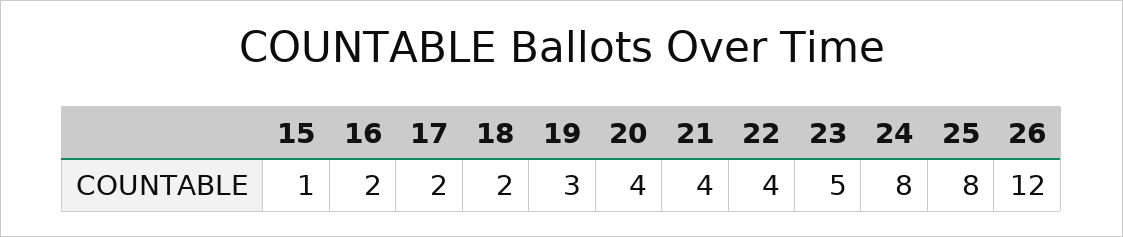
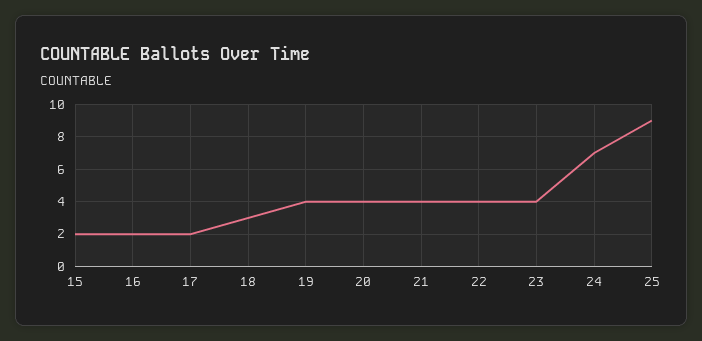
  {
-   "15": 1,
+   "15": 2,
    "16": 2,
    "17": 2,
-   "18": 2,
+   "18": 3,
-   "19": 3,
+   "19": 4,
    "20": 4,
    "21": 4,
    "22": 4,
-   "23": 5,
+   "23": 4,
-   "24": 8,
+   "24": 7,
-   "25": 8,
+   "25": 9
-   "26": 12
  }

